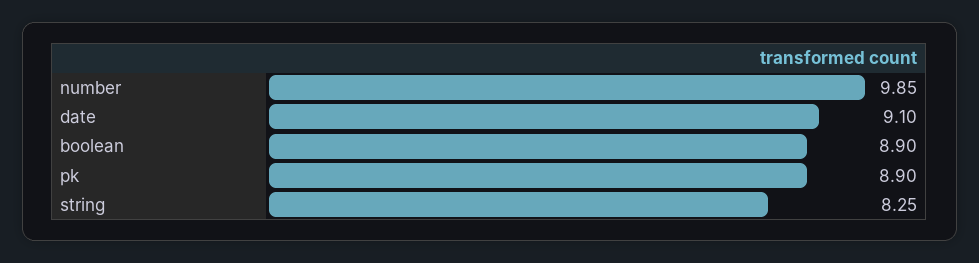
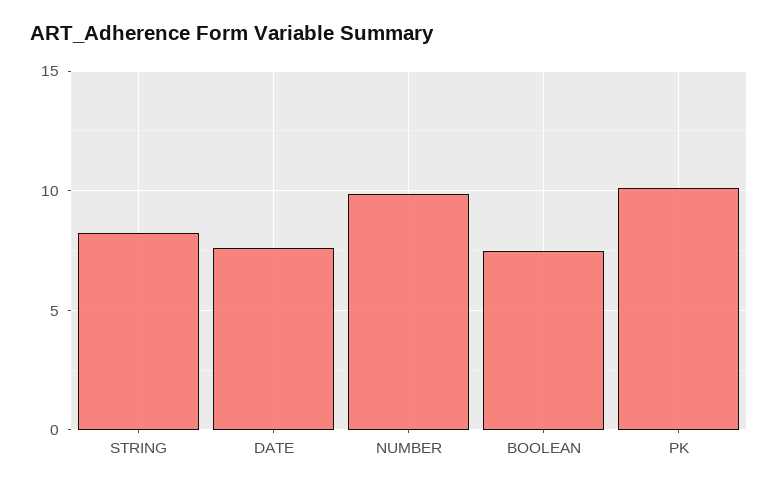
  {
    "number": 9.85,
-   "date": 9.1,
+   "date": 7.5,
-   "boolean": 8.9,
+   "boolean": 7.5,
-   "pk": 8.9,
+   "pk": 10,
    "string": 8.25
  }

